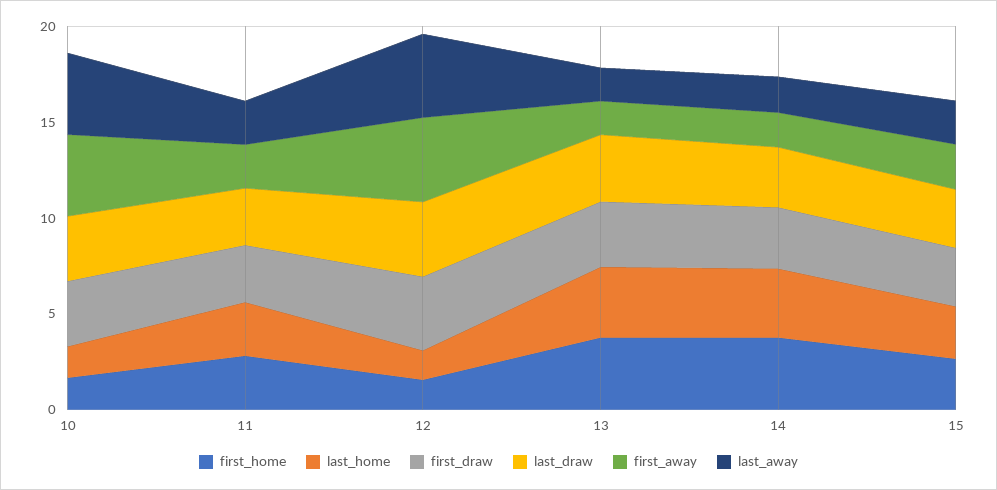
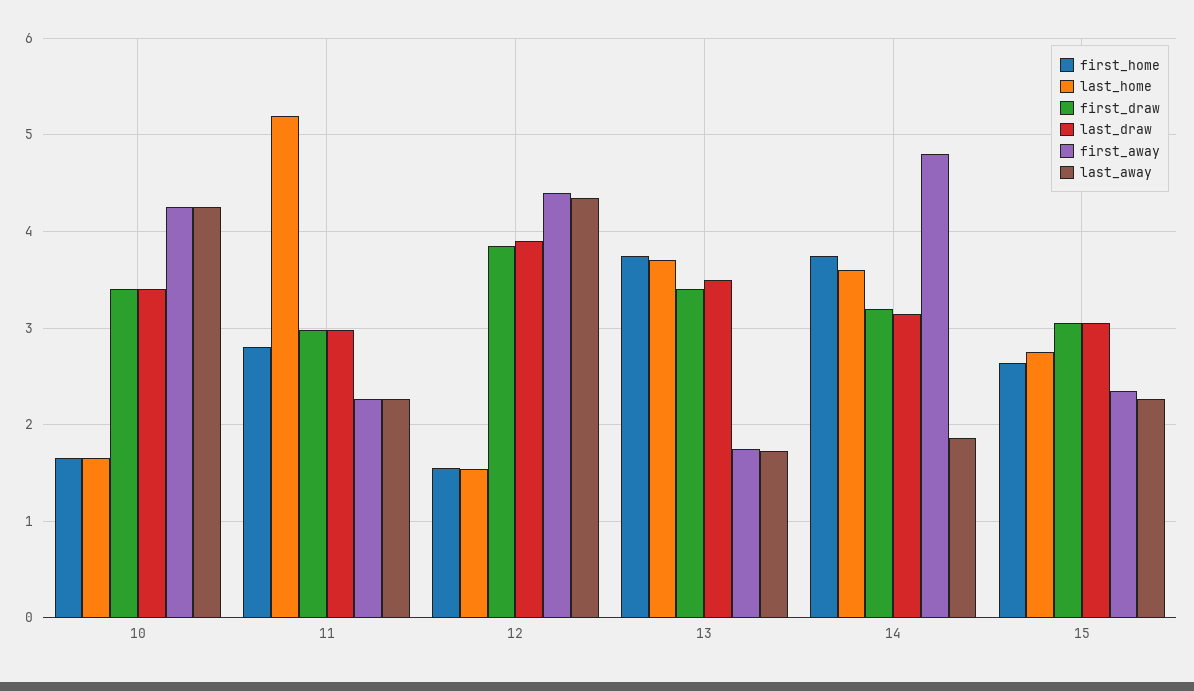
  {
    "first_home": {
      "10": 1.7,
      "11": 2.8,
      "12": 1.6,
      "13": 3.8,
      "14": 3.8,
      "15": 2.6
    },
    "last_home": {
      "10": 1.7,
-     "11": 3,
+     "11": 5.2,
      "12": 1.5,
      "13": 3.7,
      "14": 3.6,
      "15": 2.8
    },
    "first_draw": {
      "10": 3.4,
      "11": 3,
      "12": 3.9,
      "13": 3.4,
      "14": 3.2,
      "15": 3.1
    },
    "last_draw": {
      "10": 3.4,
      "11": 3,
      "12": 3.9,
      "13": 3.5,
      "14": 3.2,
      "15": 3.1
    },
    "first_away": {
      "10": 4.3,
      "11": 2.3,
      "12": 4.4,
      "13": 1.8,
-     "14": 2,
+     "14": 4.8,
      "15": 2.4
    },
    "last_away": {
      "10": 4.3,
      "11": 2.3,
      "12": 4.4,
      "13": 1.7,
      "14": 1.9,
      "15": 2.3
    }
  }

